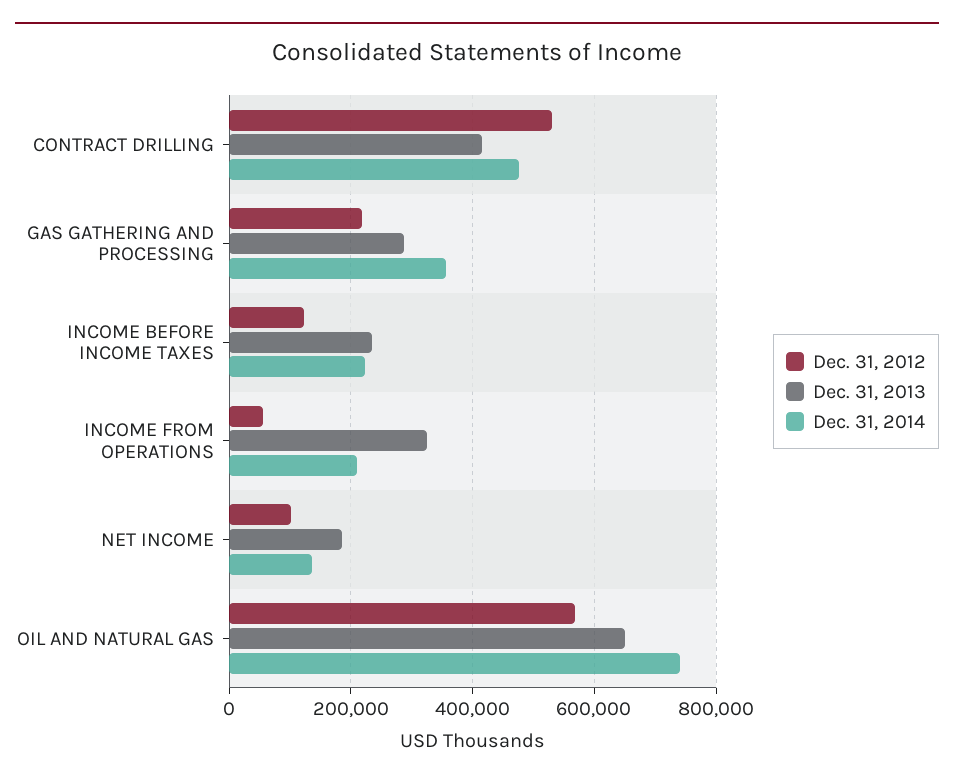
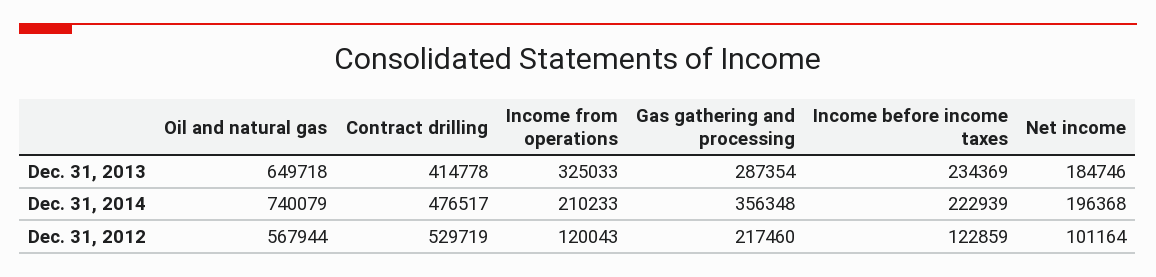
  {
    "Dec. 31, 2012": {
      "CONTRACT DRILLING": 529719,
      "GAS GATHERING AND PROCESSING": 217460,
      "INCOME BEFORE INCOME TAXES": 122859,
-     "INCOME FROM OPERATIONS": 60000,
+     "INCOME FROM OPERATIONS": 120043,
      "NET INCOME": 101164,
      "OIL AND NATURAL GAS": 567944
    },
    "Dec. 31, 2013": {
      "CONTRACT DRILLING": 414778,
      "GAS GATHERING AND PROCESSING": 287354,
      "INCOME BEFORE INCOME TAXES": 234369,
      "INCOME FROM OPERATIONS": 325033,
      "NET INCOME": 184746,
      "OIL AND NATURAL GAS": 649718
    },
    "Dec. 31, 2014": {
      "CONTRACT DRILLING": 476517,
      "GAS GATHERING AND PROCESSING": 356348,
      "INCOME BEFORE INCOME TAXES": 222939,
      "INCOME FROM OPERATIONS": 210233,
-     "NET INCOME": 140000,
+     "NET INCOME": 196368,
      "OIL AND NATURAL GAS": 740079
    }
  }

